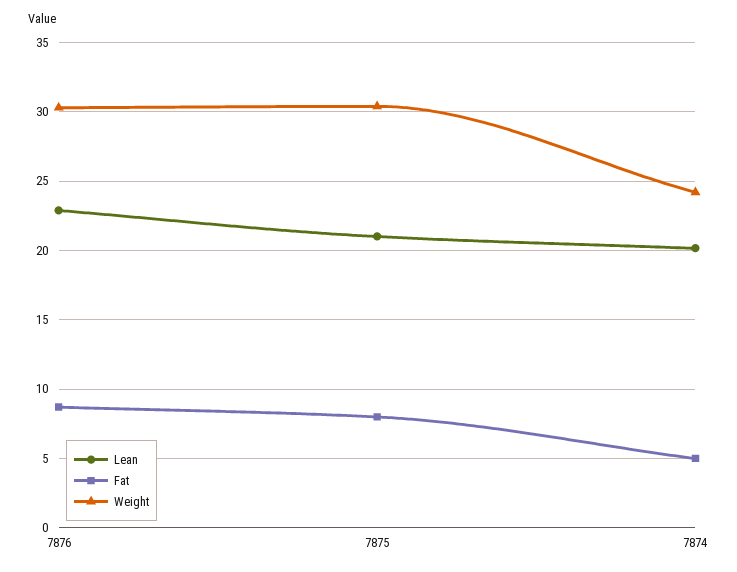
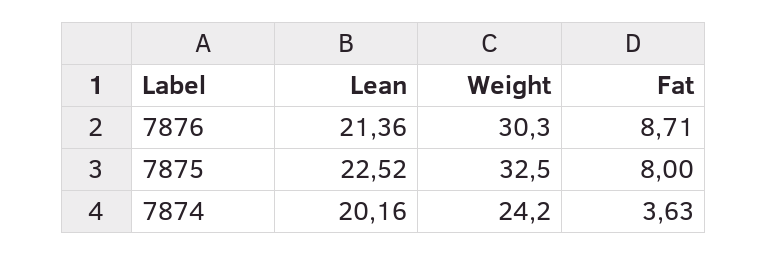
  {
    "Lean": {
-     "7876": 23,
+     "7876": 21.36,
-     "7875": 21,
+     "7875": 22.52,
      "7874": 20.16
    },
    "Fat": {
      "7876": 8.71,
      "7875": 8,
-     "7874": 5
+     "7874": 3.63
    },
    "Weight": {
      "7876": 30.3,
-     "7875": 30.5,
+     "7875": 32.5,
      "7874": 24.2
    }
  }

